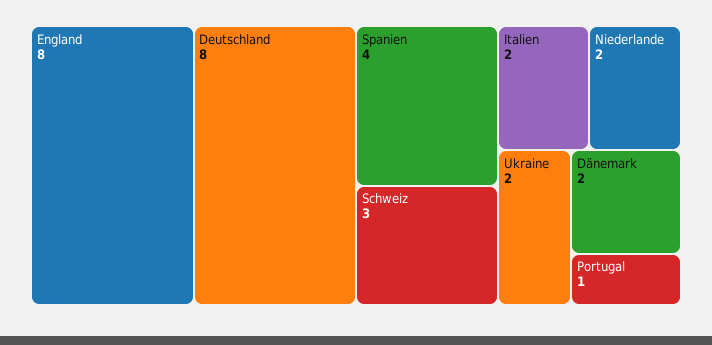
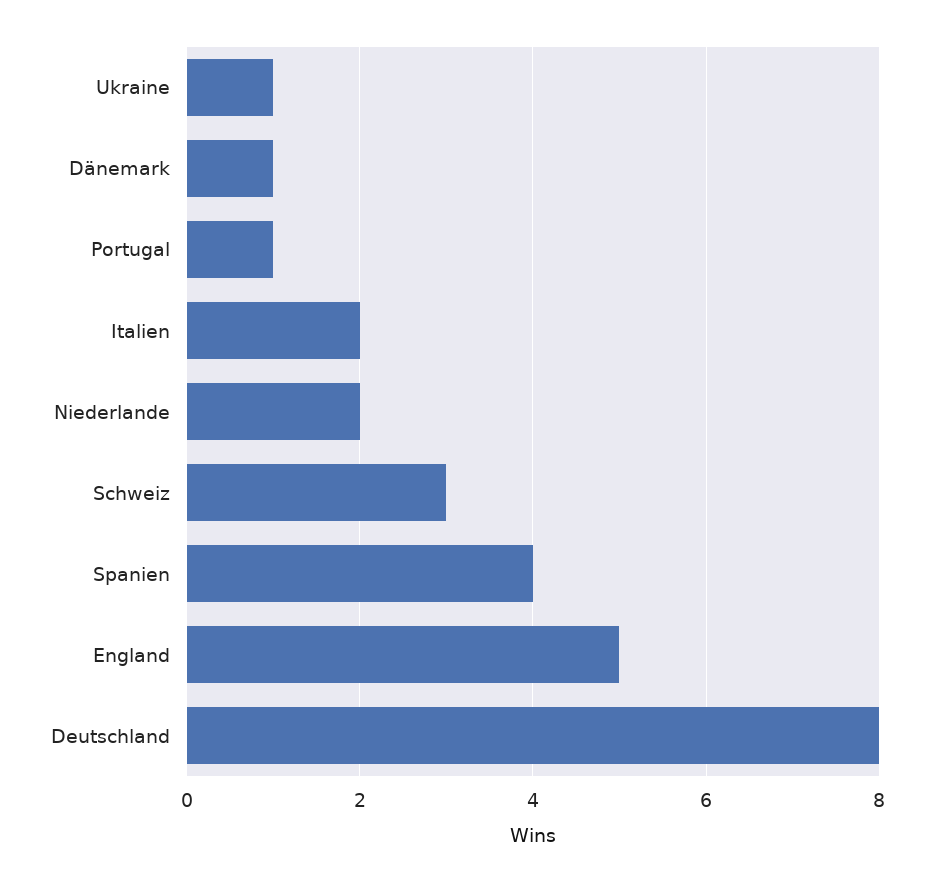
  {
-   "England": 8,
+   "England": 5,
    "Deutschland": 8,
    "Spanien": 4,
    "Schweiz": 3,
    "Italien": 2,
    "Niederlande": 2,
-   "Ukraine": 2,
+   "Ukraine": 1,
-   "Dänemark": 2,
+   "Dänemark": 1,
    "Portugal": 1
  }

